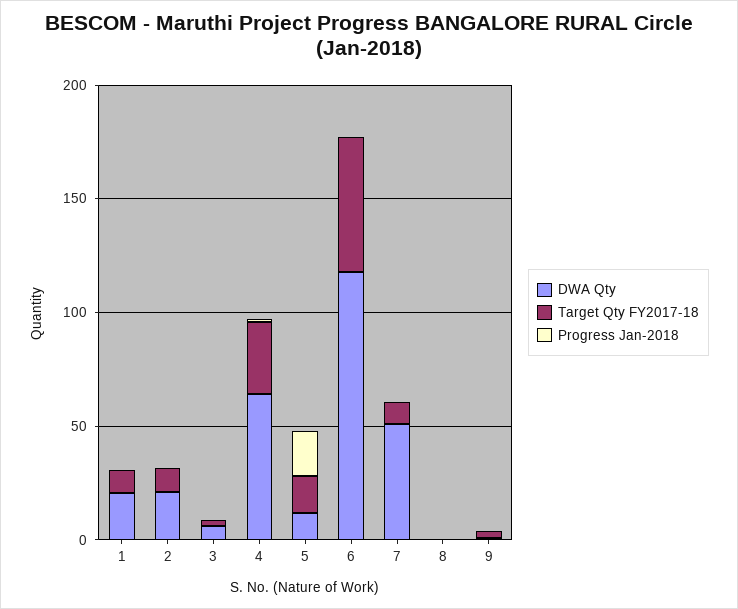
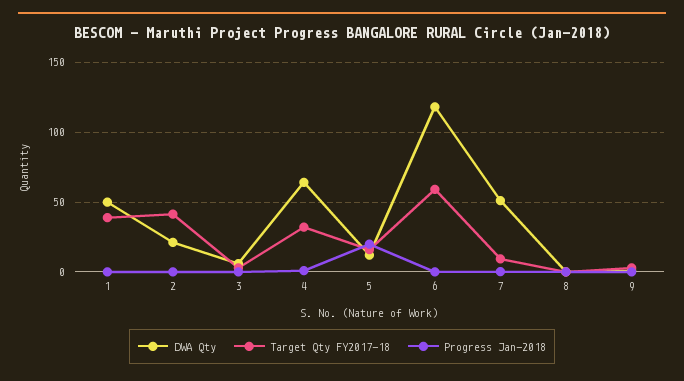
  {
    "DWA Qty": {
-     "1": 20,
+     "1": 50,
      "2": 20,
      "3": 5,
      "4": 65,
      "5": 10,
      "6": 120,
      "7": 50,
      "8": 0,
      "9": 0
    },
    "Target Qty FY2017-18": {
-     "1": 10,
+     "1": 40,
-     "2": 10,
+     "2": 40,
      "3": 5,
      "4": 30,
      "5": 15,
      "6": 60,
      "7": 10,
      "8": 0,
      "9": 5
    },
    "Progress Jan-2018": {
      "1": 0,
      "2": 0,
      "3": 0,
      "4": 0,
      "5": 20,
      "6": 0,
      "7": 0,
      "8": 0,
      "9": 0
    }
  }

